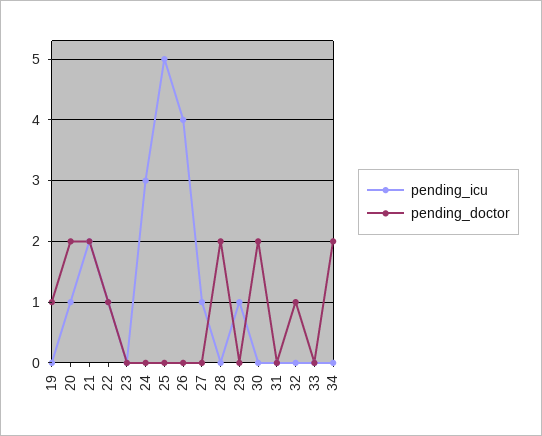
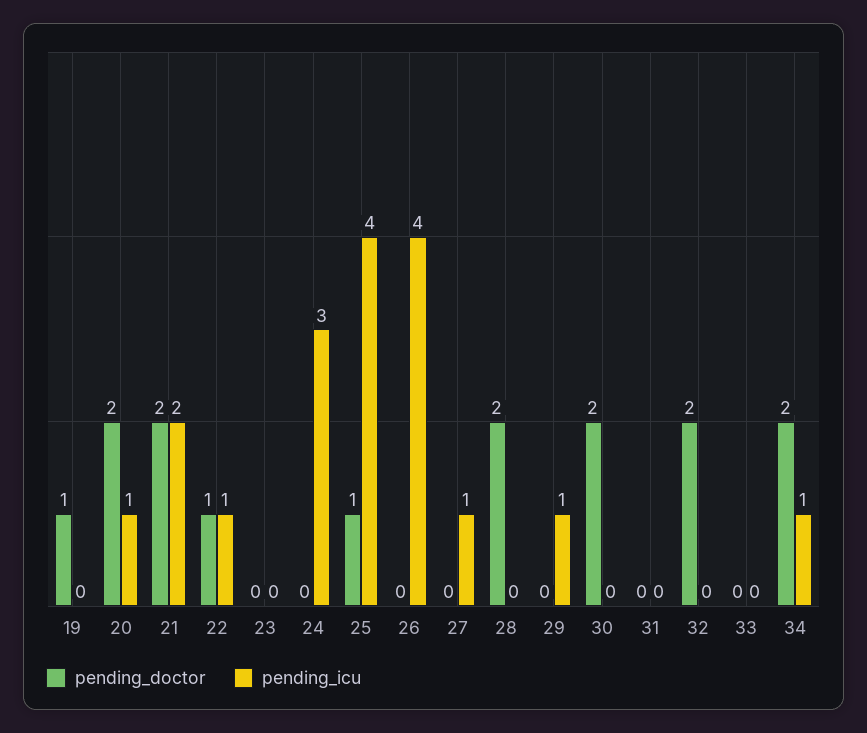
  {
    "pending_icu": {
      "19": 0,
      "20": 1,
      "21": 2,
      "22": 1,
      "23": 0,
      "24": 3,
-     "25": 5,
+     "25": 4,
      "26": 4,
      "27": 1,
      "28": 0,
      "29": 1,
      "30": 0,
      "31": 0,
      "32": 0,
      "33": 0,
-     "34": 0
+     "34": 1
    },
    "pending_doctor": {
      "19": 1,
      "20": 2,
      "21": 2,
      "22": 1,
      "23": 0,
      "24": 0,
-     "25": 0,
+     "25": 1,
      "26": 0,
      "27": 0,
      "28": 2,
      "29": 0,
      "30": 2,
      "31": 0,
-     "32": 1,
+     "32": 2,
      "33": 0,
      "34": 2
    }
  }

